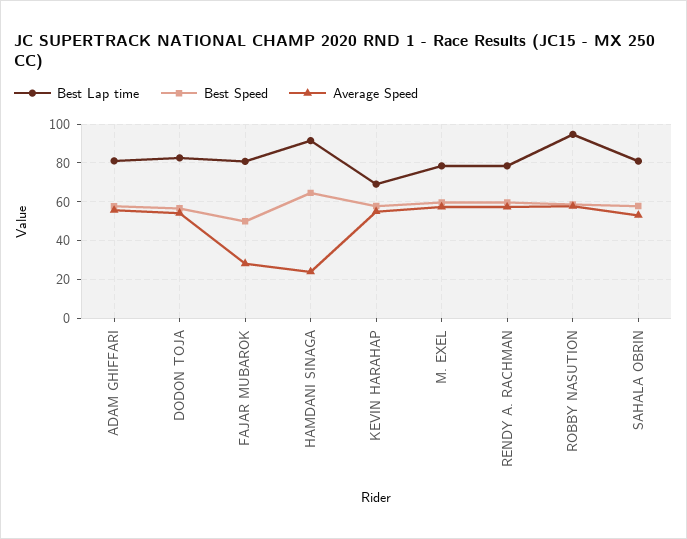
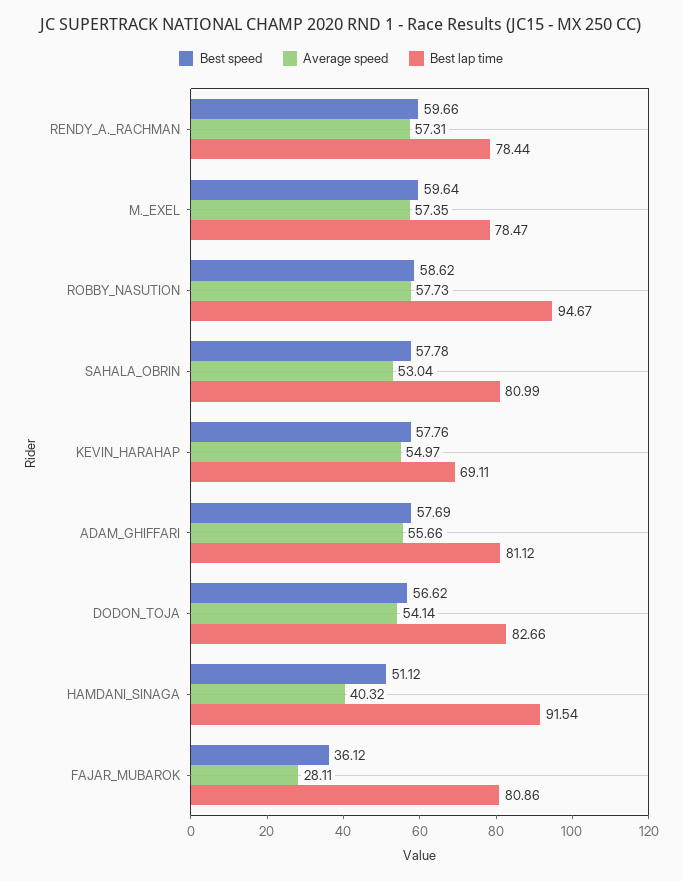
  {
    "Best Lap time": {
      "ADAM GHIFFARI": 81.12,
      "DODON TOJA": 82.66,
      "FAJAR MUBAROK": 80.86,
      "HAMDANI SINAGA": 91.54,
      "KEVIN HARAHAP": 69.11,
      "M. EXEL": 78.47,
      "RENDY A. RACHMAN": 78.44,
      "ROBBY NASUTION": 94.67,
      "SAHALA OBRIN": 80.99
    },
    "Best Speed": {
      "ADAM GHIFFARI": 57.69,
      "DODON TOJA": 56.62,
-     "FAJAR MUBAROK": 50,
+     "FAJAR MUBAROK": 36.12,
-     "HAMDANI SINAGA": 65,
+     "HAMDANI SINAGA": 51.12,
      "KEVIN HARAHAP": 57.76,
      "M. EXEL": 59.64,
      "RENDY A. RACHMAN": 59.66,
      "ROBBY NASUTION": 58.62,
      "SAHALA OBRIN": 57.78
    },
    "Average Speed": {
      "ADAM GHIFFARI": 55.66,
      "DODON TOJA": 54.14,
      "FAJAR MUBAROK": 28.11,
-     "HAMDANI SINAGA": 25,
+     "HAMDANI SINAGA": 40.32,
      "KEVIN HARAHAP": 54.97,
      "M. EXEL": 57.35,
      "RENDY A. RACHMAN": 57.31,
      "ROBBY NASUTION": 57.73,
      "SAHALA OBRIN": 53.04
    }
  }

